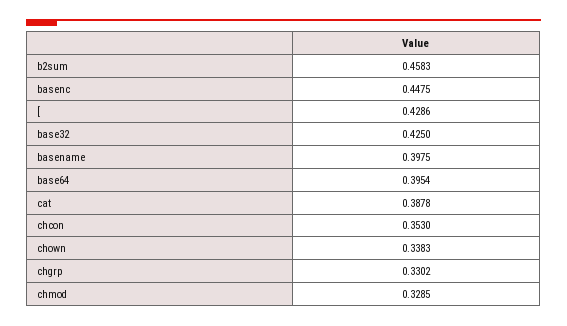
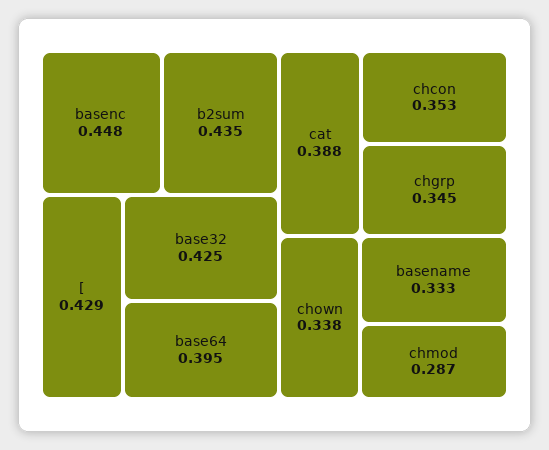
  {
-   "b2sum": 0.4583,
+   "b2sum": 0.435,
    "basenc": 0.4475,
    "[": 0.4286,
    "base32": 0.425,
-   "basename": 0.3975,
+   "basename": 0.333,
    "base64": 0.3954,
    "cat": 0.3878,
    "chcon": 0.353,
    "chown": 0.3383,
-   "chgrp": 0.3302,
+   "chgrp": 0.345,
-   "chmod": 0.3285
+   "chmod": 0.287
  }

